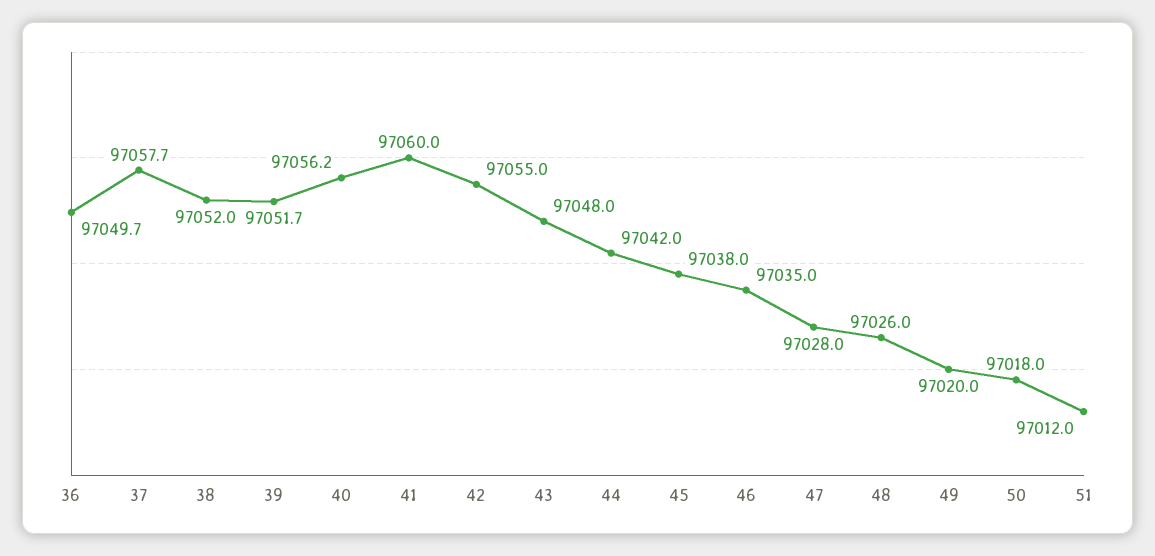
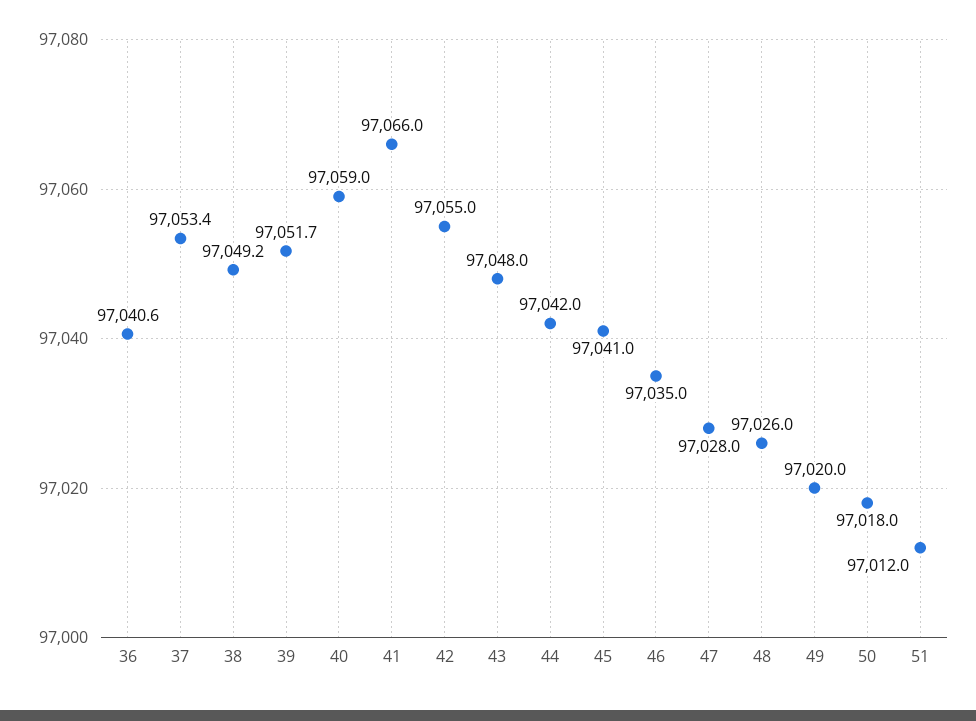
  {
-   "36": 97049.7,
+   "36": 97040.6,
-   "37": 97057.7,
+   "37": 97053.4,
-   "38": 97052,
+   "38": 97049.2,
    "39": 97051.7,
-   "40": 97056.2,
+   "40": 97059,
-   "41": 97060,
+   "41": 97066,
    "42": 97055,
    "43": 97048,
    "44": 97042,
-   "45": 97038,
+   "45": 97041,
    "46": 97035,
    "47": 97028,
    "48": 97026,
    "49": 97020,
    "50": 97018,
    "51": 97012
  }

